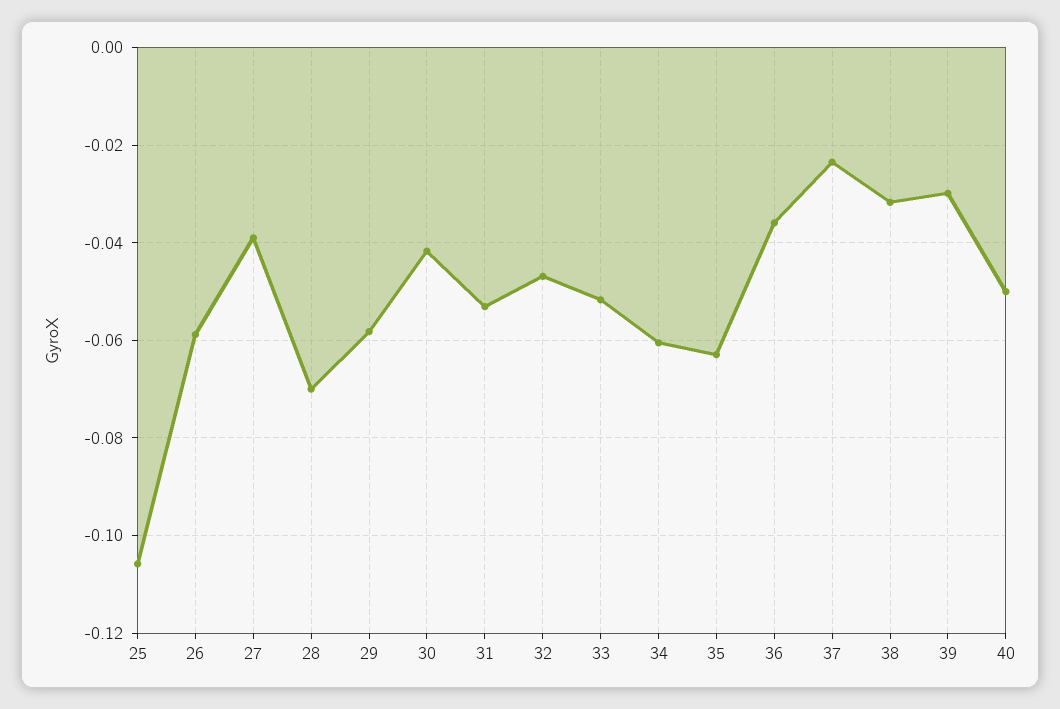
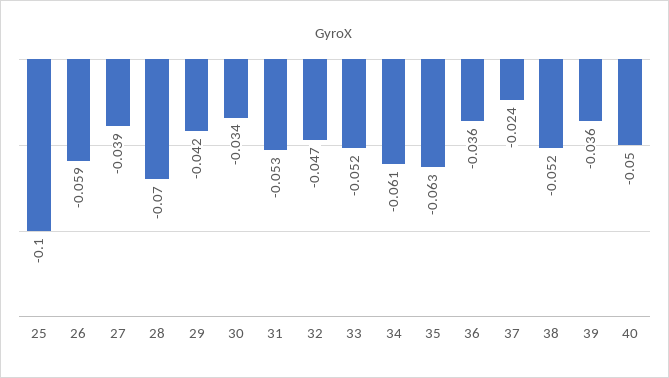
  {
-   "25": -0.106,
+   "25": -0.1,
    "26": -0.059,
    "27": -0.039,
    "28": -0.07,
-   "29": -0.058,
+   "29": -0.042,
-   "30": -0.042,
+   "30": -0.034,
    "31": -0.053,
    "32": -0.047,
    "33": -0.052,
    "34": -0.061,
    "35": -0.063,
    "36": -0.036,
    "37": -0.024,
-   "38": -0.032,
+   "38": -0.052,
-   "39": -0.03,
+   "39": -0.036,
    "40": -0.05
  }

